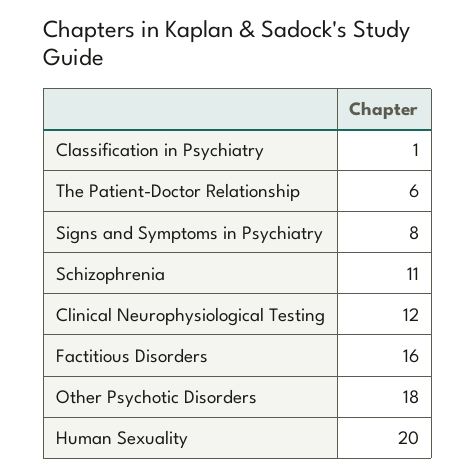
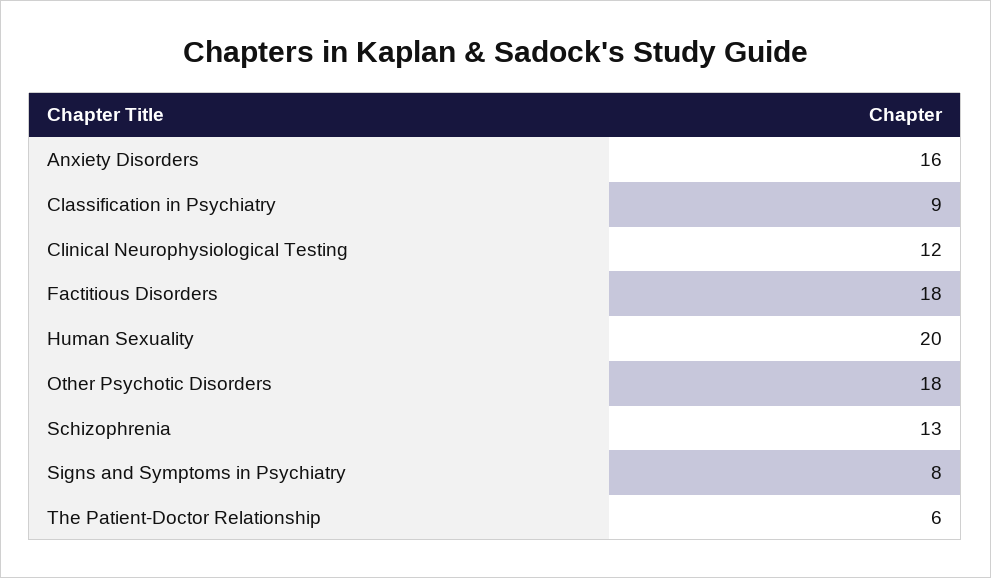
  {
-   "Classification in Psychiatry": 1,
+   "Classification in Psychiatry": 9,
    "The Patient-Doctor Relationship": 6,
    "Signs and Symptoms in Psychiatry": 8,
-   "Schizophrenia": 11,
+   "Schizophrenia": 13,
    "Clinical Neurophysiological Testing": 12,
-   "Factitious Disorders": 16,
+   "Factitious Disorders": 18,
    "Other Psychotic Disorders": 18,
-   "Human Sexuality": 20
+   "Human Sexuality": 20,
+   "Anxiety Disorders": 16
  }

